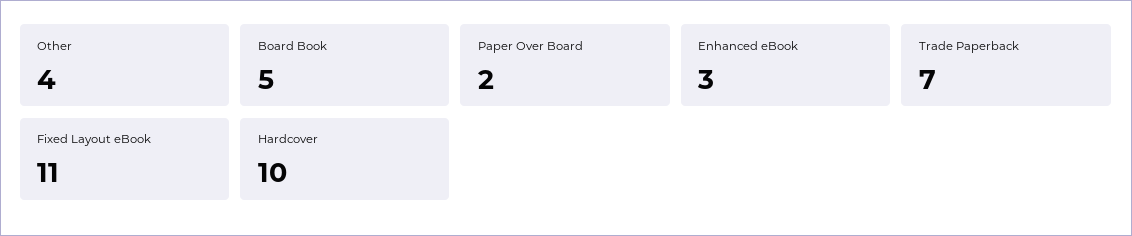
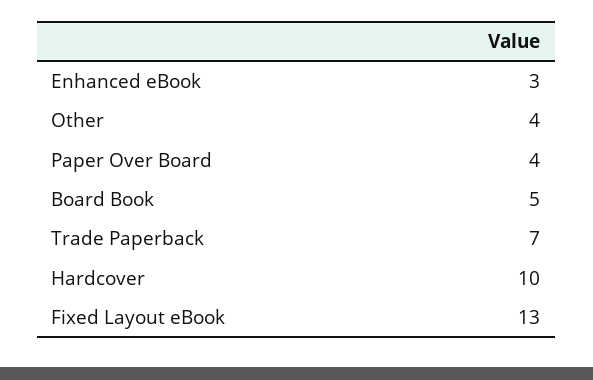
  {
    "Other": 4,
    "Board Book": 5,
-   "Paper Over Board": 2,
+   "Paper Over Board": 4,
    "Enhanced eBook": 3,
    "Trade Paperback": 7,
-   "Fixed Layout eBook": 11,
+   "Fixed Layout eBook": 13,
    "Hardcover": 10
  }

